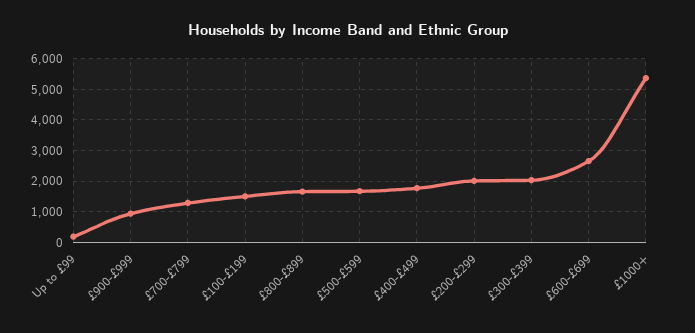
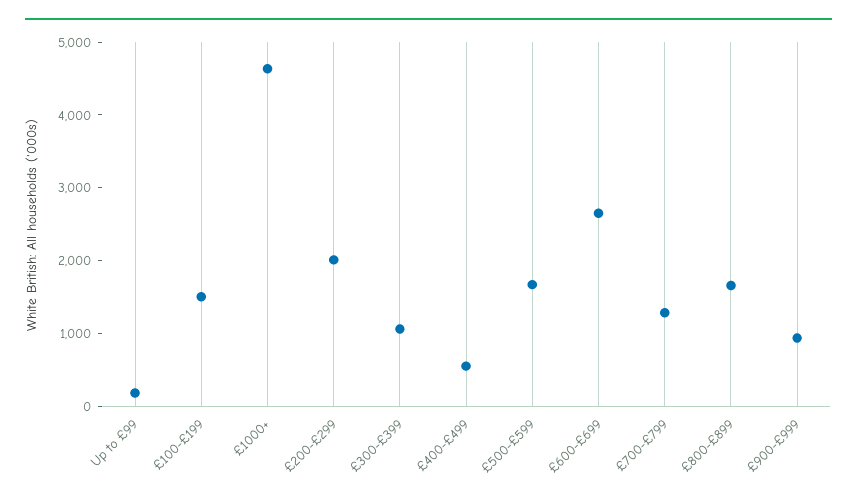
  {
    "Up to £99": 200,
    "£900-£999": 1000,
    "£700-£799": 1200,
    "£100-£199": 1600,
    "£800-£899": 1600,
    "£500-£599": 1600,
-   "£400-£499": 1800,
+   "£400-£499": 600,
    "£200-£299": 2000,
-   "£300-£399": 2000,
+   "£300-£399": 1000,
    "£600-£699": 2600,
-   "£1000+": 5400
+   "£1000+": 4600
  }

